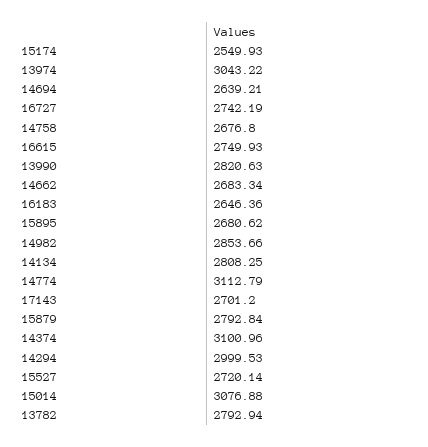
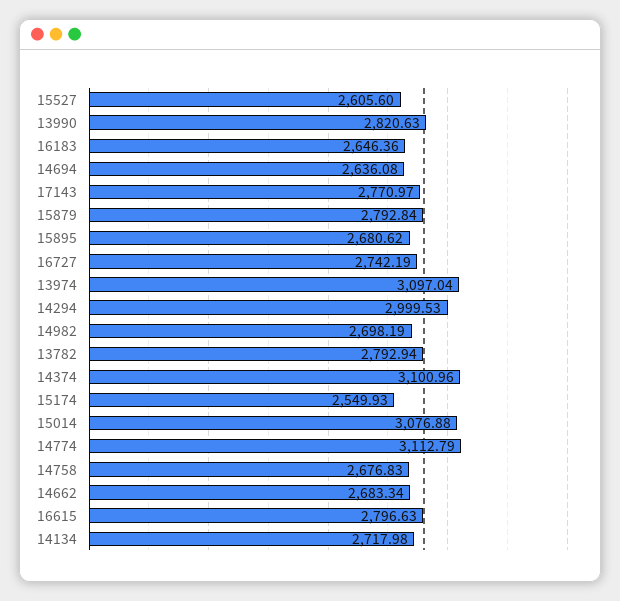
  {
    "15174": 2549.93,
-   "13974": 3043.22,
+   "13974": 3097.04,
-   "14694": 2639.21,
+   "14694": 2636.08,
    "16727": 2742.19,
-   "14758": 2676.8,
+   "14758": 2676.83,
-   "16615": 2749.93,
+   "16615": 2796.63,
    "13990": 2820.63,
    "14662": 2683.34,
    "16183": 2646.36,
    "15895": 2680.62,
-   "14982": 2853.66,
+   "14982": 2698.19,
-   "14134": 2808.25,
+   "14134": 2717.98,
    "14774": 3112.79,
-   "17143": 2701.2,
+   "17143": 2770.97,
    "15879": 2792.84,
    "14374": 3100.96,
    "14294": 2999.53,
-   "15527": 2720.14,
+   "15527": 2605.6,
    "15014": 3076.88,
    "13782": 2792.94
  }

